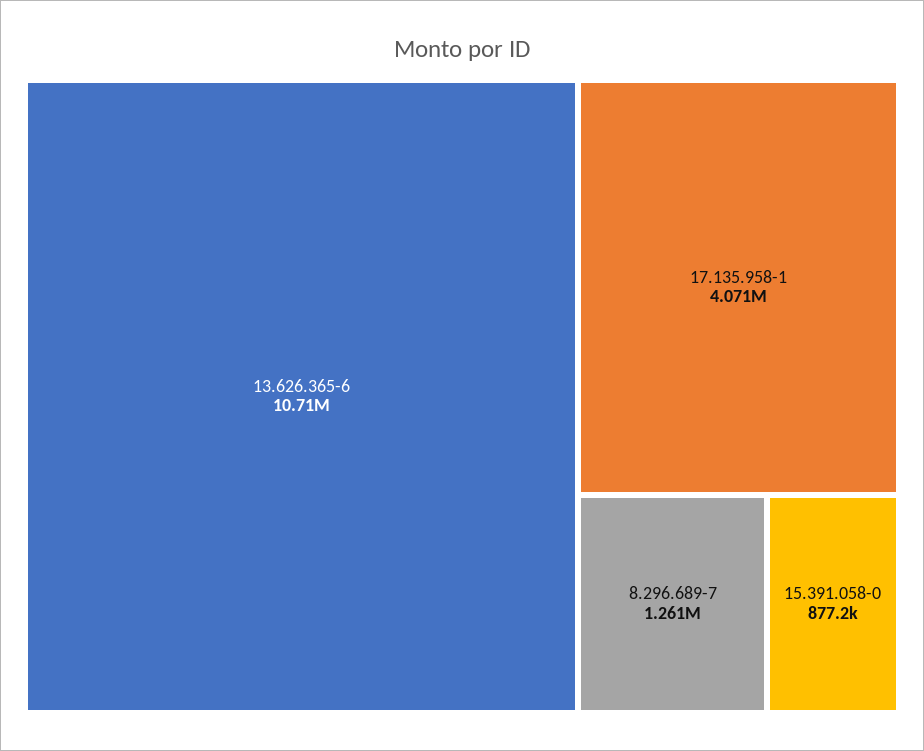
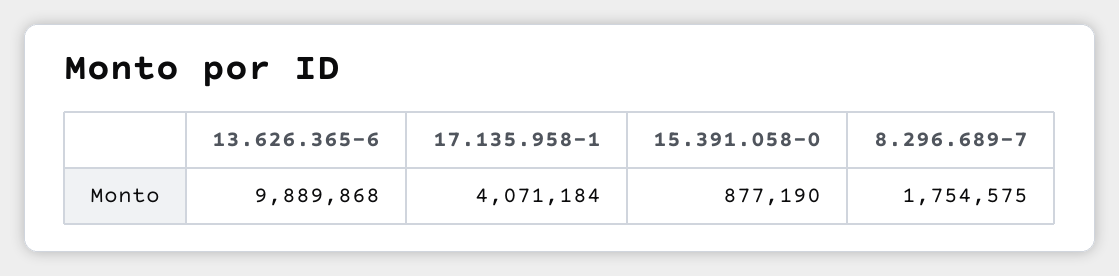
  {
-   "13.626.365-6": 10710000,
+   "13.626.365-6": 9889868,
    "17.135.958-1": 4071184,
-   "8.296.689-7": 1261000,
+   "8.296.689-7": 1754575,
    "15.391.058-0": 877190
  }

